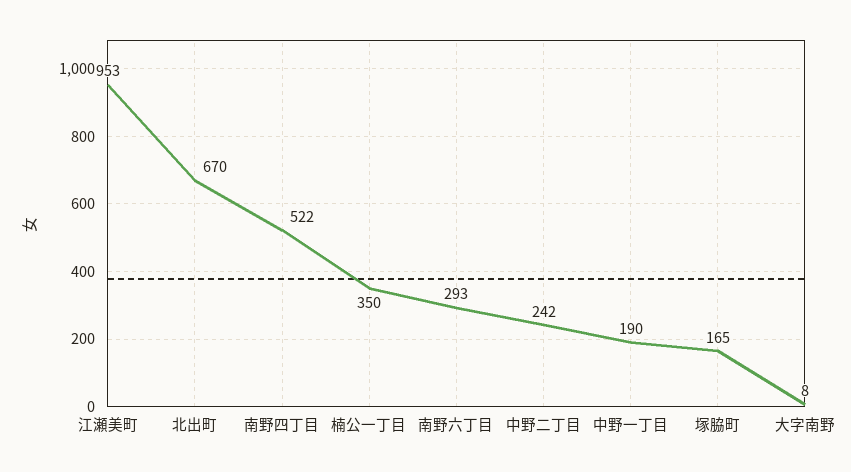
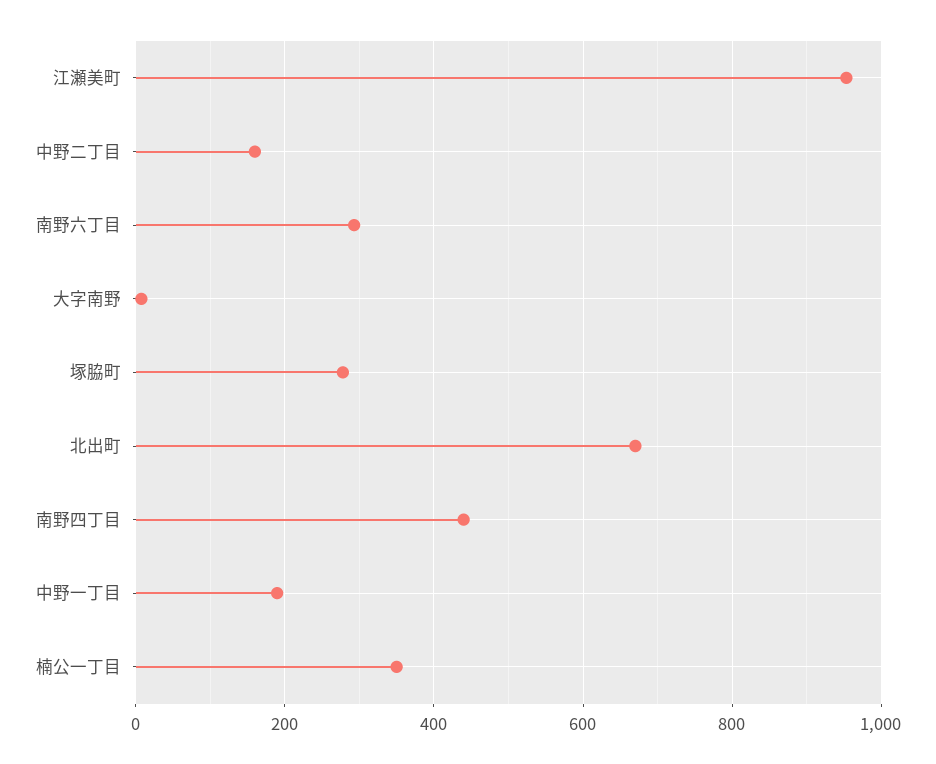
  {
    "江瀬美町": 953,
    "北出町": 670,
-   "南野四丁目": 522,
+   "南野四丁目": 440,
    "楠公一丁目": 350,
    "南野六丁目": 293,
-   "中野二丁目": 242,
+   "中野二丁目": 160,
    "中野一丁目": 190,
-   "塚脇町": 165,
+   "塚脇町": 280,
    "大字南野": 8
  }

